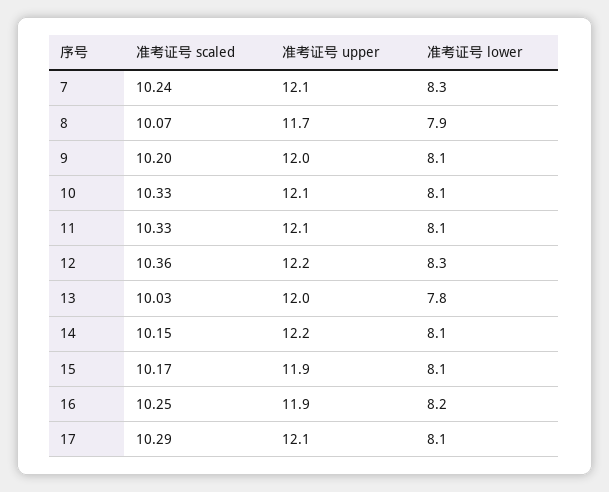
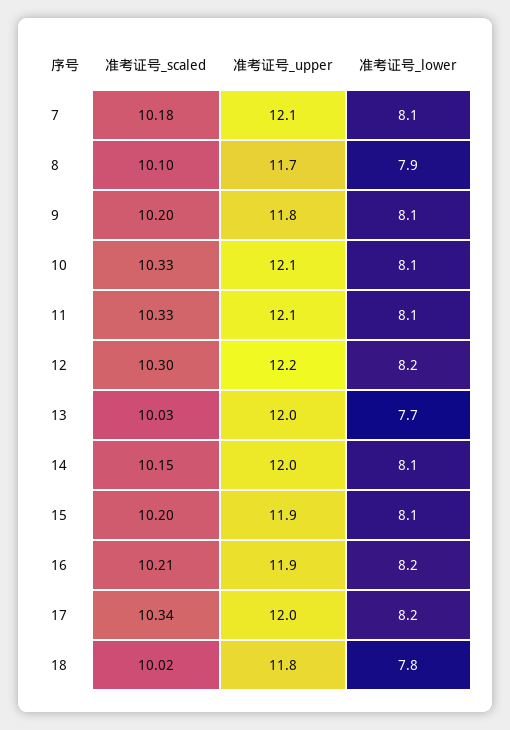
  {
    "准考证号 scaled": {
-     "7": 10.24,
+     "7": 10.18,
-     "8": 10.07,
+     "8": 10.1,
      "9": 10.2,
      "10": 10.33,
      "11": 10.33,
-     "12": 10.36,
+     "12": 10.3,
      "13": 10.03,
      "14": 10.15,
-     "15": 10.17,
+     "15": 10.2,
-     "16": 10.25,
+     "16": 10.21,
-     "17": 10.29
+     "17": 10.34,
+     "18": 10.02
    },
    "准考证号 upper": {
      "7": 12.1,
      "8": 11.7,
-     "9": 12,
+     "9": 11.8,
      "10": 12.1,
      "11": 12.1,
      "12": 12.2,
      "13": 12,
-     "14": 12.2,
+     "14": 12,
      "15": 11.9,
      "16": 11.9,
-     "17": 12.1
+     "17": 12,
+     "18": 11.8
    },
    "准考证号 lower": {
-     "7": 8.3,
+     "7": 8.1,
      "8": 7.9,
      "9": 8.1,
      "10": 8.1,
      "11": 8.1,
-     "12": 8.3,
+     "12": 8.2,
-     "13": 7.8,
+     "13": 7.7,
      "14": 8.1,
      "15": 8.1,
      "16": 8.2,
-     "17": 8.1
+     "17": 8.2,
+     "18": 7.8
    }
  }

